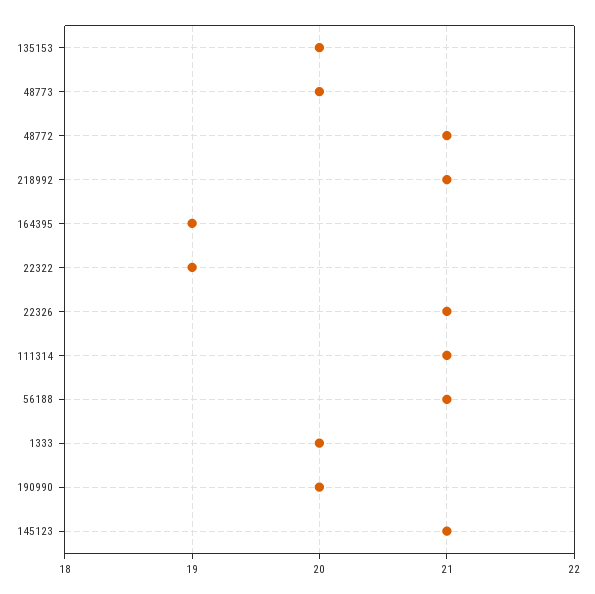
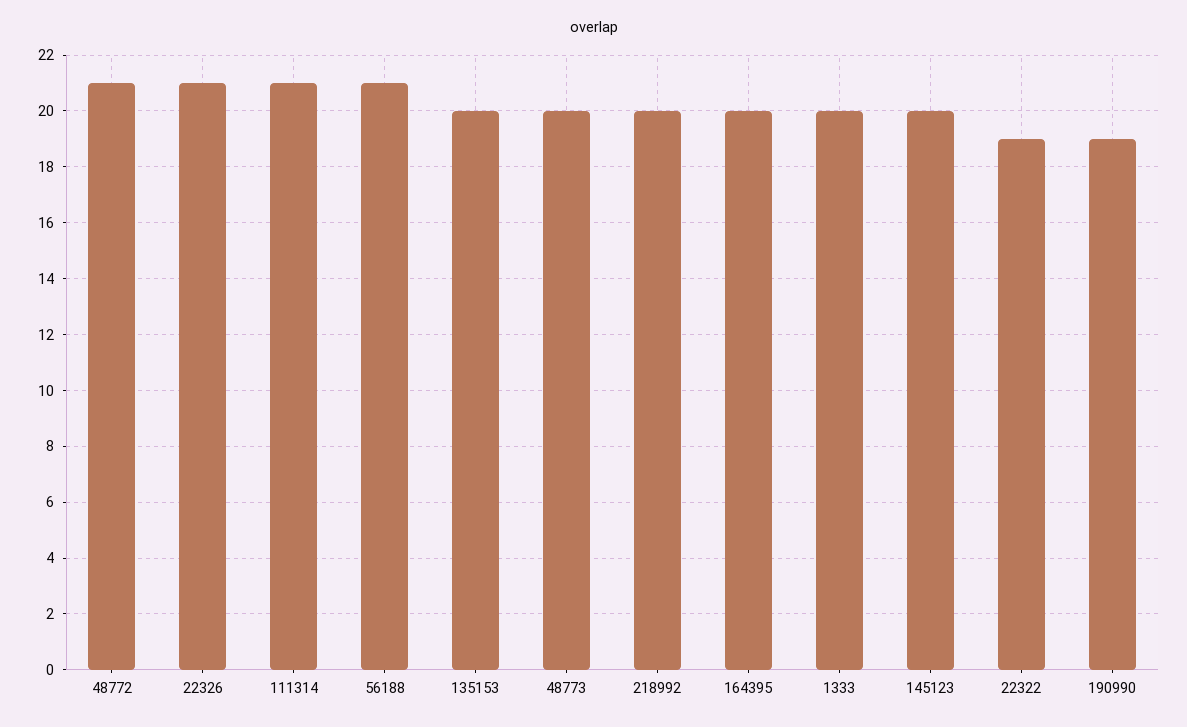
  {
    "135153": 20,
    "48773": 20,
    "48772": 21,
-   "218992": 21,
+   "218992": 20,
-   "164395": 19,
+   "164395": 20,
    "22322": 19,
    "22326": 21,
    "111314": 21,
    "56188": 21,
    "1333": 20,
-   "190990": 20,
+   "190990": 19,
-   "145123": 21
+   "145123": 20
  }

